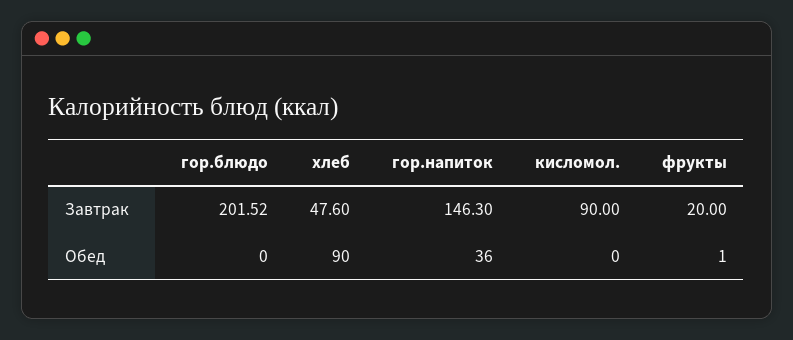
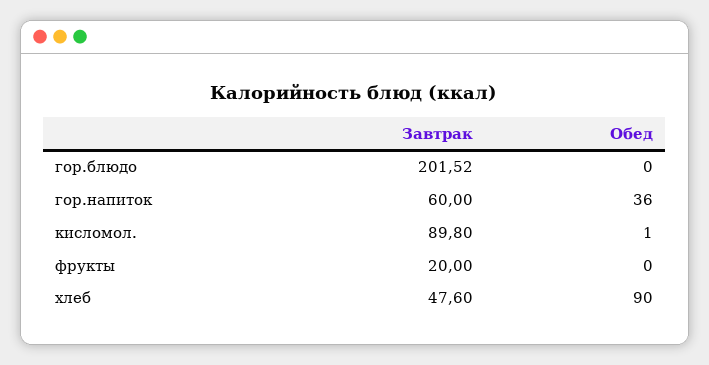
  {
    "гор.блюдо": {
      "Завтрак": 201.52,
      "Обед": 0
    },
    "хлеб": {
      "Завтрак": 47.6,
      "Обед": 90
    },
    "гор.напиток": {
-     "Завтрак": 146.3,
+     "Завтрак": 60,
      "Обед": 36
    },
    "кисломол.": {
-     "Завтрак": 90,
+     "Завтрак": 89.8,
-     "Обед": 0
+     "Обед": 1
    },
    "фрукты": {
      "Завтрак": 20,
-     "Обед": 1
+     "Обед": 0
    }
  }

